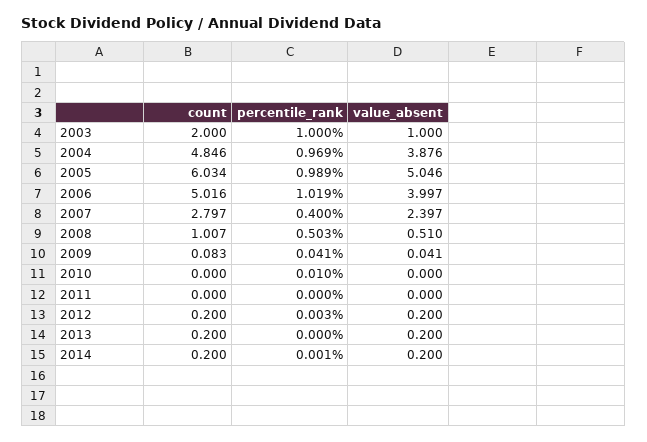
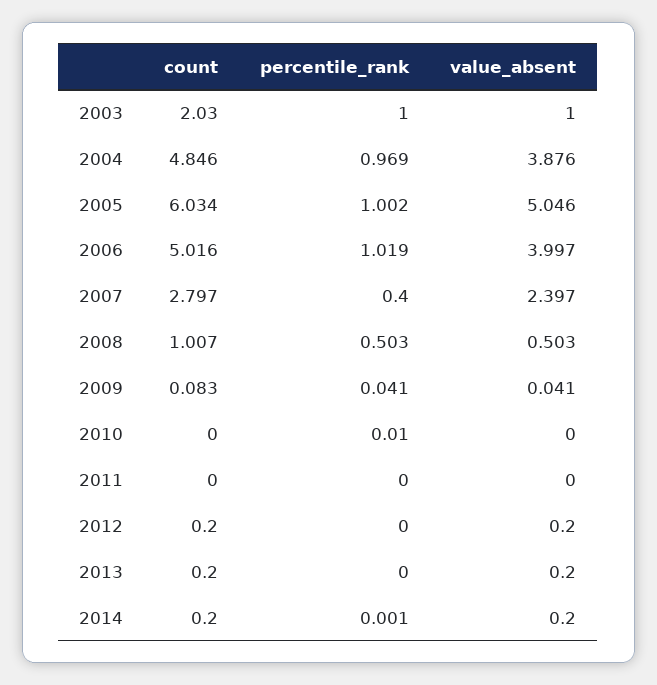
  {
    "count": {
-     "2003": 2,
+     "2003": 2.03,
      "2004": 4.846,
      "2005": 6.034,
      "2006": 5.016,
      "2007": 2.797,
      "2008": 1.007,
      "2009": 0.083,
      "2010": 0,
      "2011": 0,
      "2012": 0.2,
      "2013": 0.2,
      "2014": 0.2
    },
    "percentile_rank": {
      "2003": 1,
      "2004": 0.969,
-     "2005": 0.989,
+     "2005": 1.002,
      "2006": 1.019,
      "2007": 0.4,
      "2008": 0.503,
      "2009": 0.041,
      "2010": 0.01,
      "2011": 0,
-     "2012": 0.003,
+     "2012": 0,
      "2013": 0,
      "2014": 0.001
    },
    "value_absent": {
      "2003": 1,
      "2004": 3.876,
      "2005": 5.046,
      "2006": 3.997,
      "2007": 2.397,
-     "2008": 0.51,
+     "2008": 0.503,
      "2009": 0.041,
      "2010": 0,
      "2011": 0,
      "2012": 0.2,
      "2013": 0.2,
      "2014": 0.2
    }
  }

